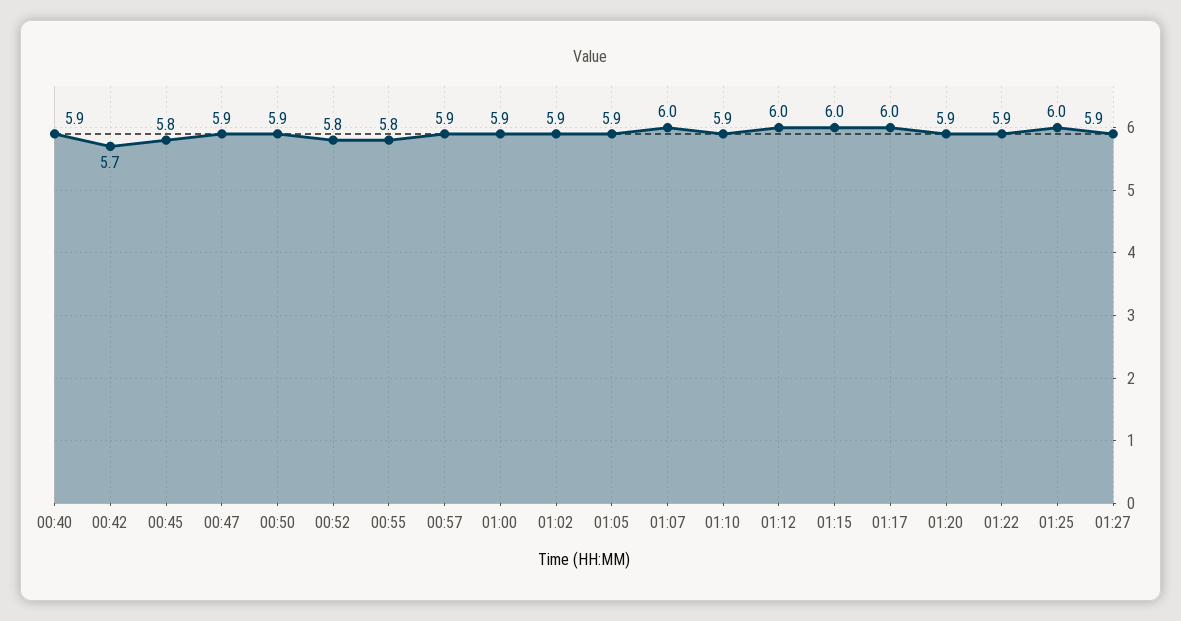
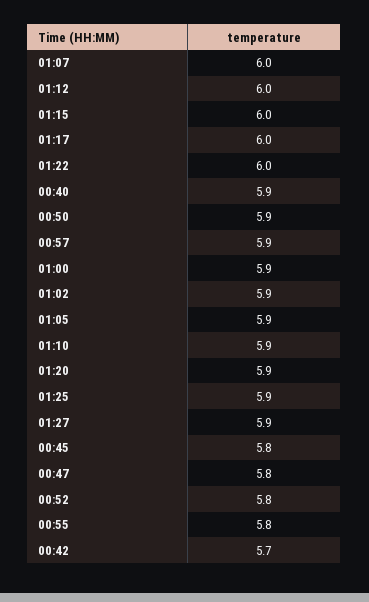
  {
    "00:40": 5.9,
    "00:42": 5.7,
    "00:45": 5.8,
-   "00:47": 5.9,
+   "00:47": 5.8,
    "00:50": 5.9,
    "00:52": 5.8,
    "00:55": 5.8,
    "00:57": 5.9,
    "01:00": 5.9,
    "01:02": 5.9,
    "01:05": 5.9,
    "01:07": 6,
    "01:10": 5.9,
    "01:12": 6,
    "01:15": 6,
    "01:17": 6,
    "01:20": 5.9,
-   "01:22": 5.9,
+   "01:22": 6,
-   "01:25": 6,
+   "01:25": 5.9,
    "01:27": 5.9
  }

